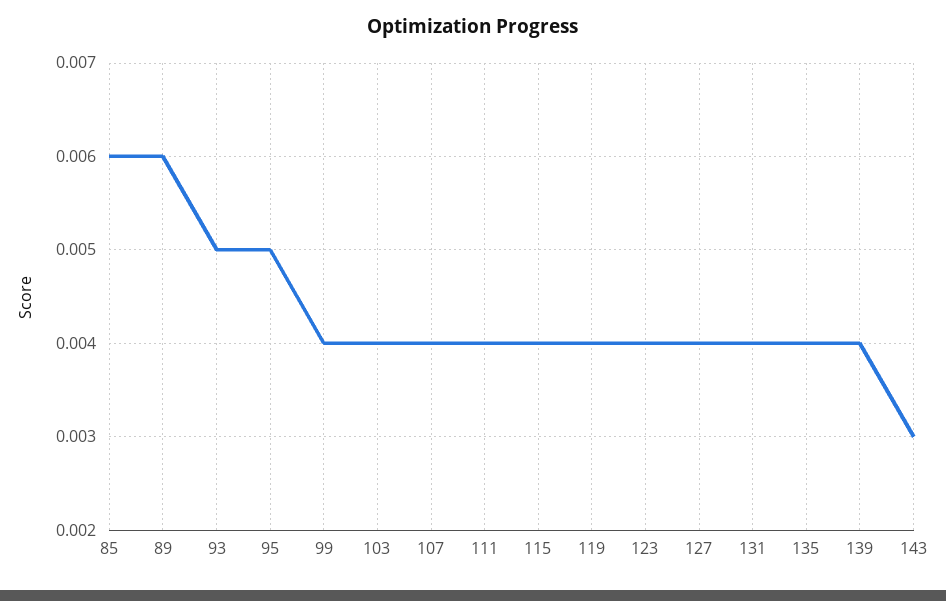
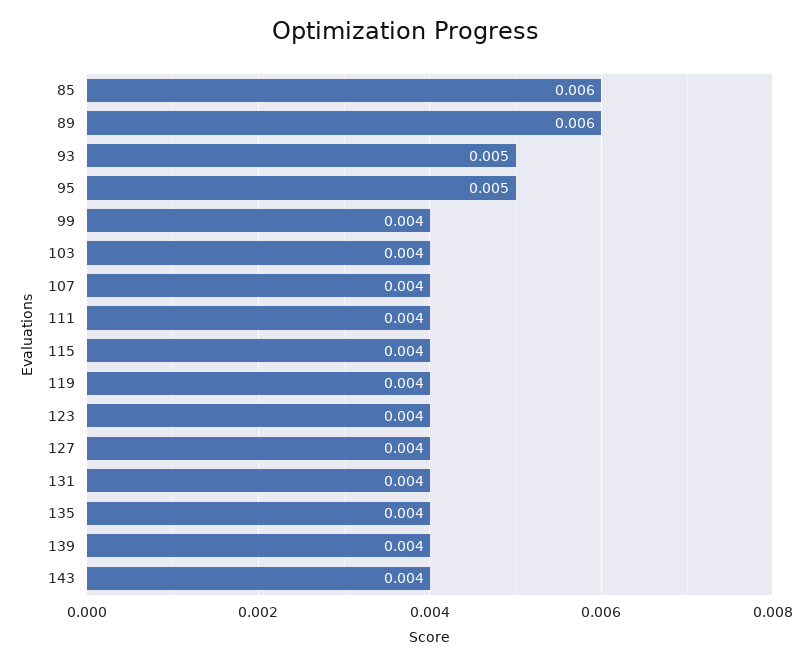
  {
    "85": 0.006,
    "89": 0.006,
    "93": 0.005,
    "95": 0.005,
    "99": 0.004,
    "103": 0.004,
    "107": 0.004,
    "111": 0.004,
    "115": 0.004,
    "119": 0.004,
    "123": 0.004,
    "127": 0.004,
    "131": 0.004,
    "135": 0.004,
    "139": 0.004,
-   "143": 0.003
+   "143": 0.004
  }

